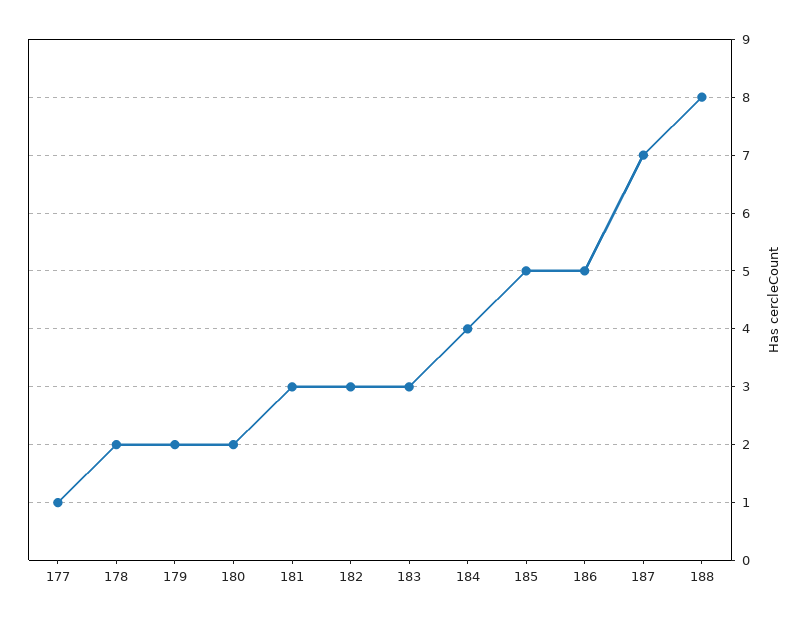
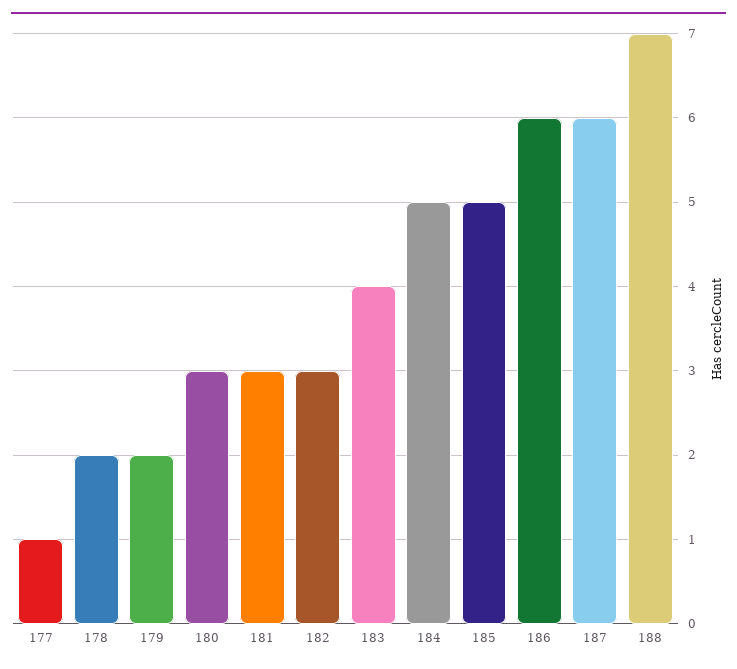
  {
    "177": 1,
    "178": 2,
    "179": 2,
-   "180": 2,
+   "180": 3,
    "181": 3,
    "182": 3,
-   "183": 3,
+   "183": 4,
-   "184": 4,
+   "184": 5,
    "185": 5,
-   "186": 5,
+   "186": 6,
-   "187": 7,
+   "187": 6,
-   "188": 8
+   "188": 7
  }

